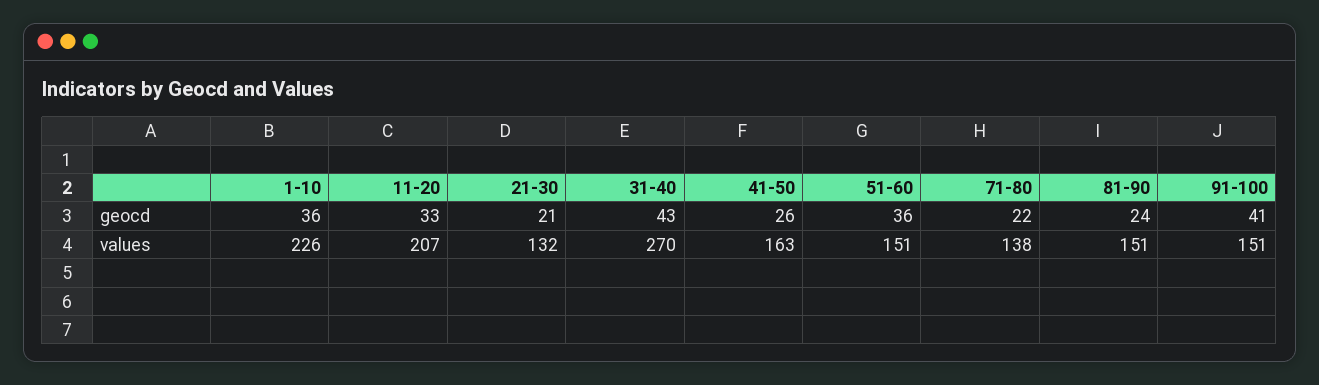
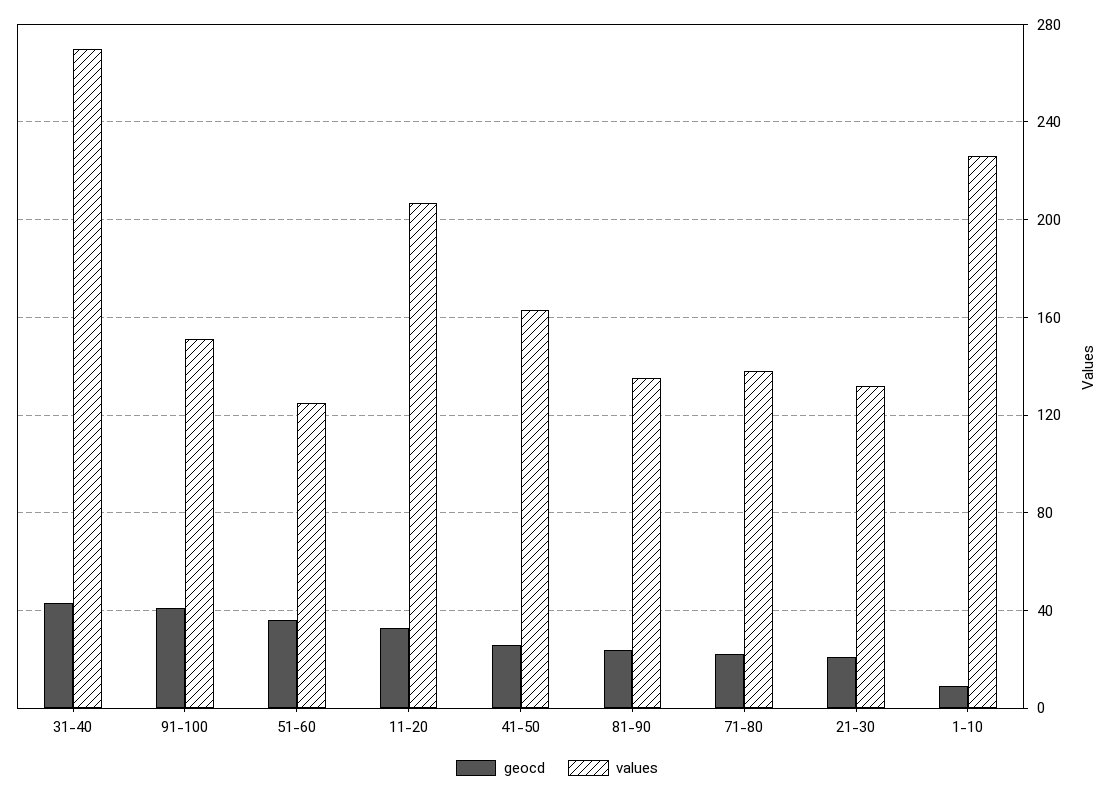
  {
    "geocd": {
-     "1-10": 36,
+     "1-10": 10,
      "11-20": 33,
      "21-30": 21,
      "31-40": 43,
      "41-50": 26,
      "51-60": 36,
      "71-80": 22,
      "81-90": 24,
      "91-100": 41
    },
    "values": {
      "1-10": 226,
      "11-20": 207,
      "21-30": 132,
      "31-40": 270,
      "41-50": 163,
-     "51-60": 151,
+     "51-60": 125,
      "71-80": 138,
-     "81-90": 151,
+     "81-90": 135,
      "91-100": 151
    }
  }

